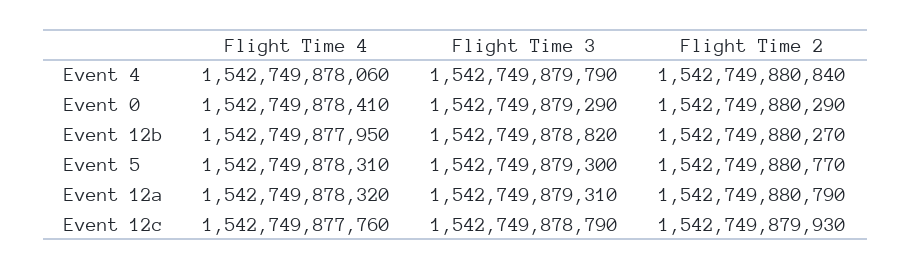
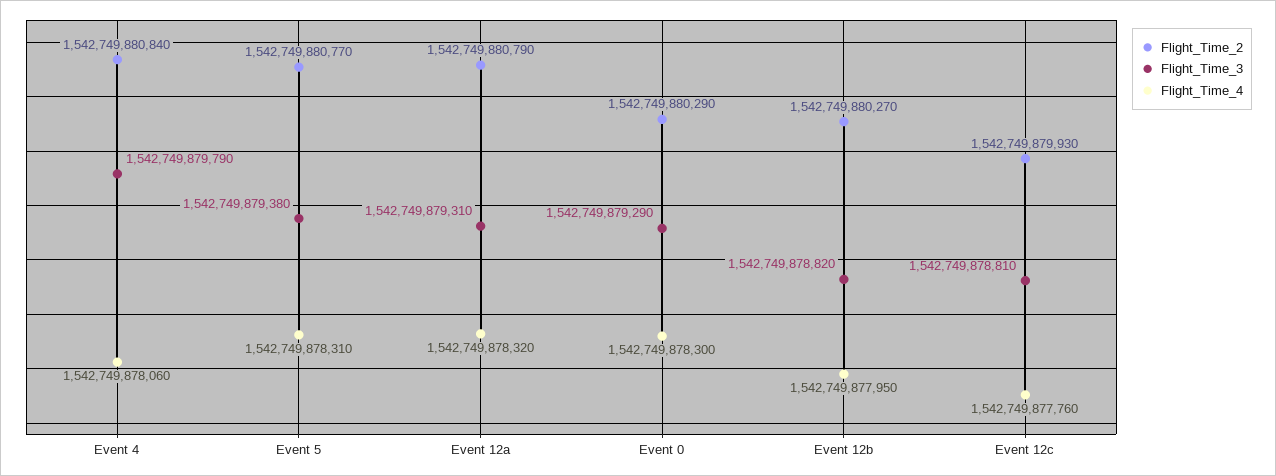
  {
    "Flight Time 4": {
      "Event 4": 1542749878060,
-     "Event 0": 1542749878410,
+     "Event 0": 1542749878300,
      "Event 12b": 1542749877950,
      "Event 5": 1542749878310,
      "Event 12a": 1542749878320,
      "Event 12c": 1542749877760
    },
    "Flight Time 3": {
      "Event 4": 1542749879790,
      "Event 0": 1542749879290,
      "Event 12b": 1542749878820,
-     "Event 5": 1542749879300,
+     "Event 5": 1542749879380,
      "Event 12a": 1542749879310,
-     "Event 12c": 1542749878790
+     "Event 12c": 1542749878810
    },
    "Flight Time 2": {
      "Event 4": 1542749880840,
      "Event 0": 1542749880290,
      "Event 12b": 1542749880270,
      "Event 5": 1542749880770,
      "Event 12a": 1542749880790,
      "Event 12c": 1542749879930
    }
  }

